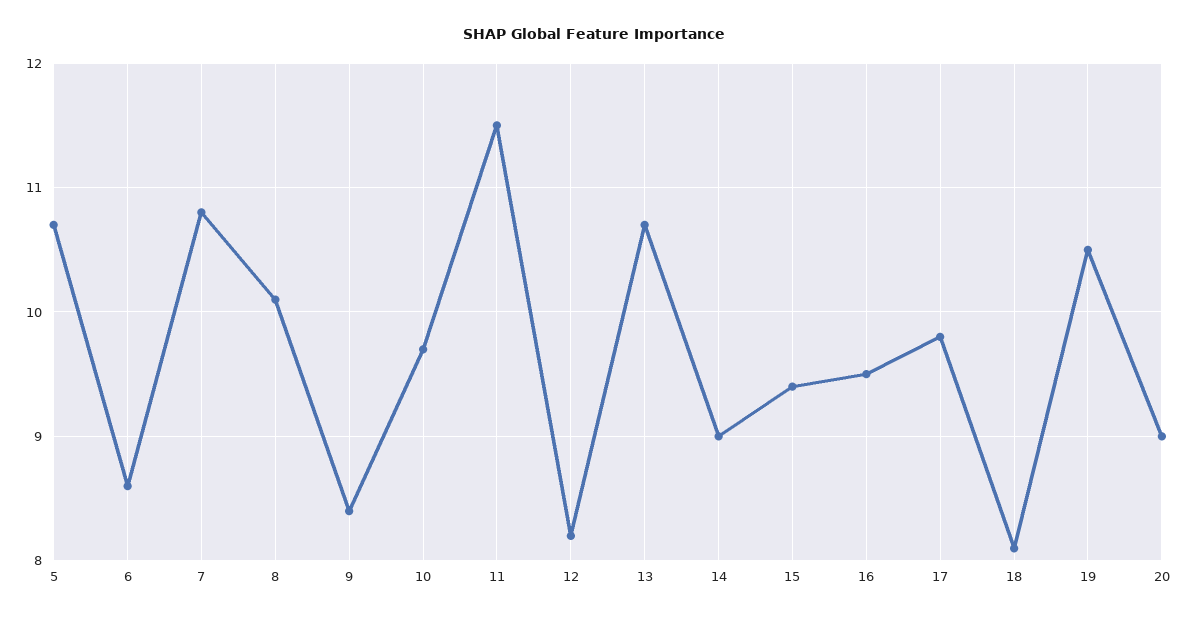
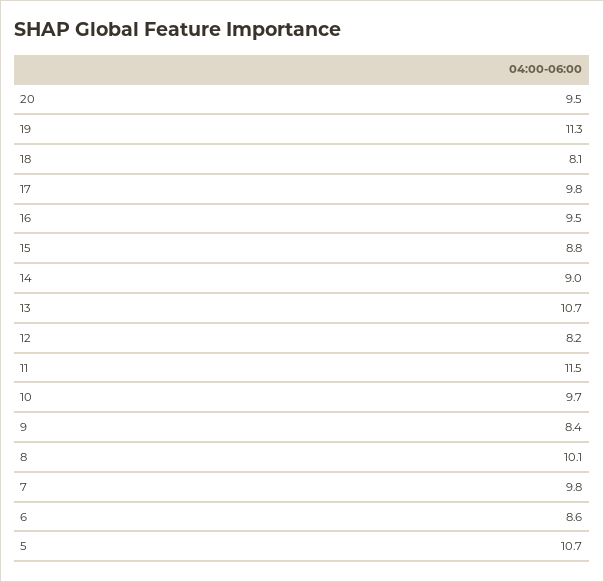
  {
    "5": 10.7,
    "6": 8.6,
-   "7": 10.8,
+   "7": 9.8,
    "8": 10.1,
    "9": 8.4,
    "10": 9.7,
    "11": 11.5,
    "12": 8.2,
    "13": 10.7,
    "14": 9,
-   "15": 9.4,
+   "15": 8.8,
    "16": 9.5,
    "17": 9.8,
    "18": 8.1,
-   "19": 10.5,
+   "19": 11.3,
-   "20": 9
+   "20": 9.5
  }

